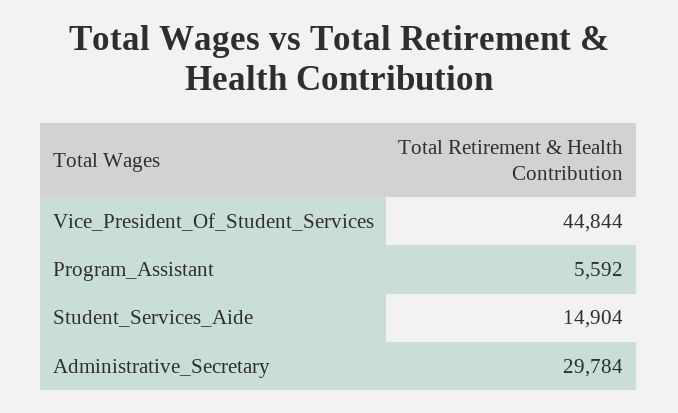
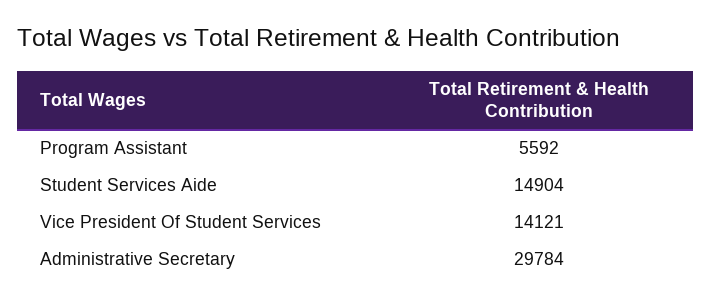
  {
-   "Vice_President_Of_Student_Services": 44844,
+   "Vice_President_Of_Student_Services": 14121,
    "Program_Assistant": 5592,
    "Student_Services_Aide": 14904,
    "Administrative_Secretary": 29784
  }

